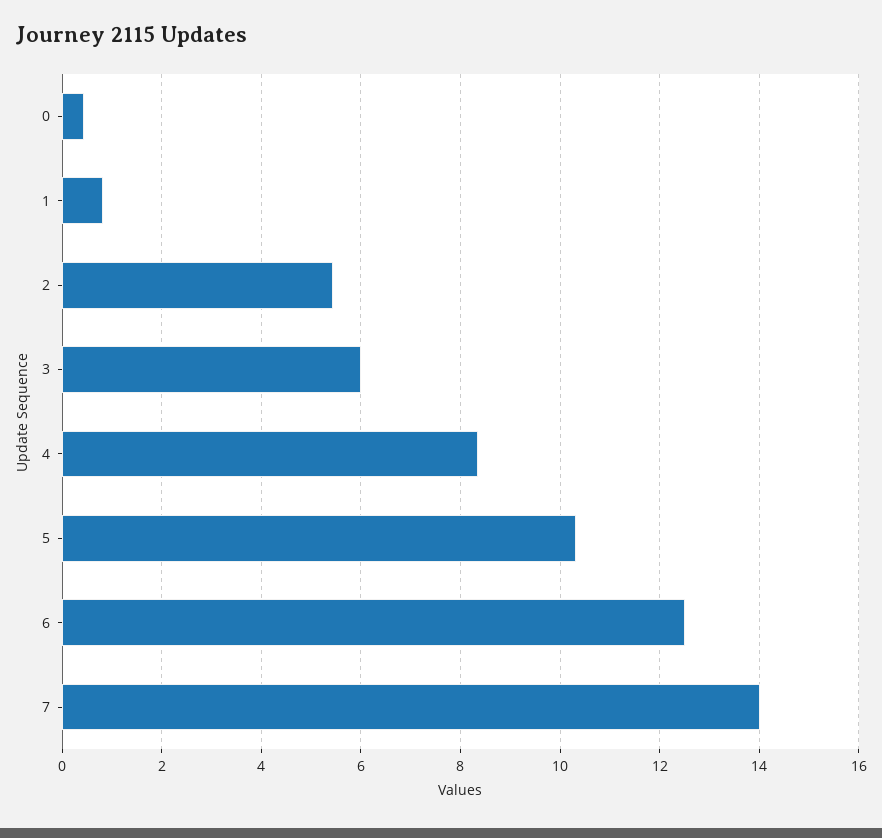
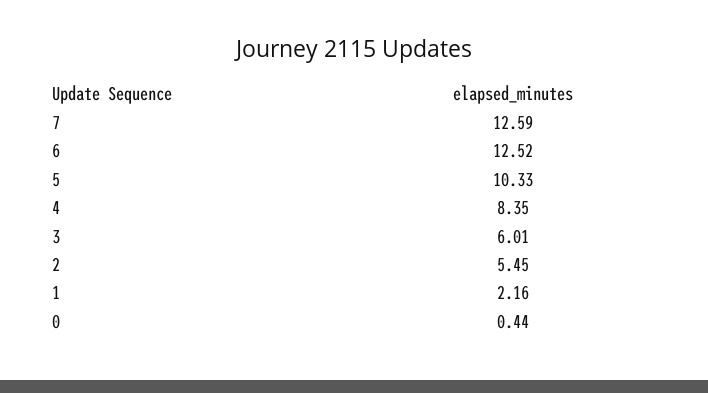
  {
    "0": 0.44,
-   "1": 0.8,
+   "1": 2.16,
    "2": 5.45,
    "3": 6.01,
    "4": 8.35,
    "5": 10.33,
    "6": 12.52,
-   "7": 14
+   "7": 12.59
  }

